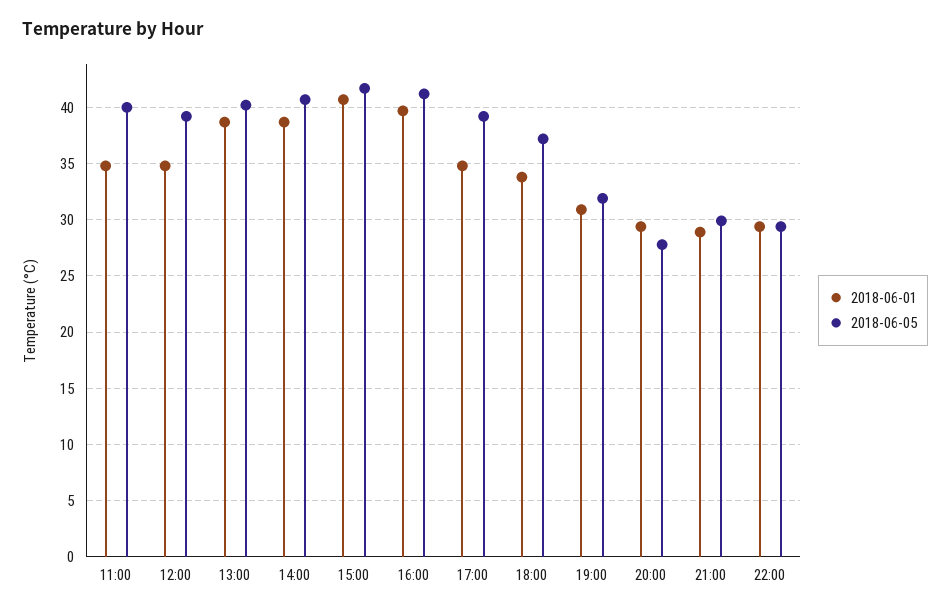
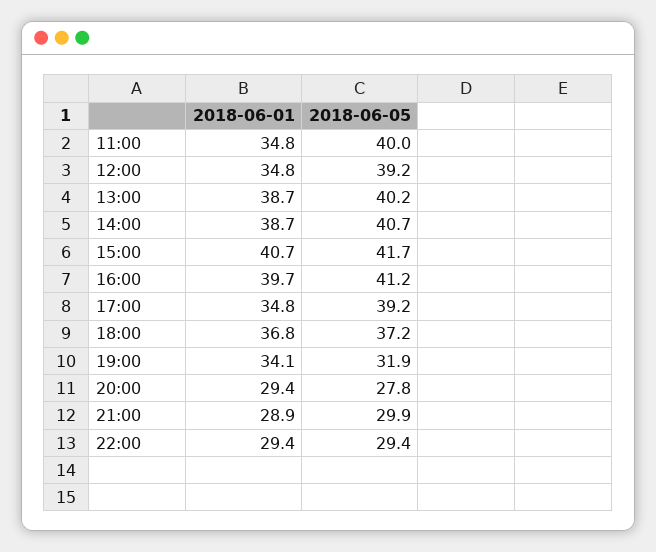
  {
    "2018-06-01": {
      "11:00": 34.8,
      "12:00": 34.8,
      "13:00": 38.7,
      "14:00": 38.7,
      "15:00": 40.7,
      "16:00": 39.7,
      "17:00": 34.8,
-     "18:00": 34,
+     "18:00": 36.8,
-     "19:00": 31,
+     "19:00": 34.1,
      "20:00": 29.4,
      "21:00": 28.9,
      "22:00": 29.4
    },
    "2018-06-05": {
      "11:00": 40,
      "12:00": 39.2,
      "13:00": 40.2,
      "14:00": 40.7,
      "15:00": 41.7,
      "16:00": 41.2,
      "17:00": 39.2,
      "18:00": 37.2,
      "19:00": 31.9,
      "20:00": 27.8,
      "21:00": 29.9,
      "22:00": 29.4
    }
  }

